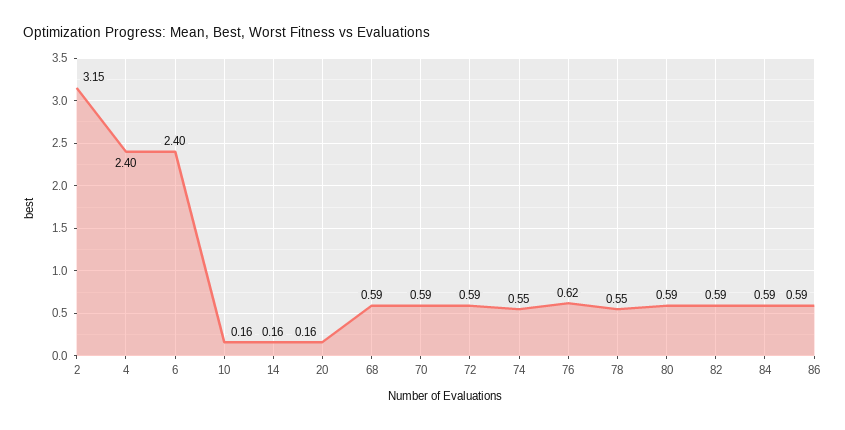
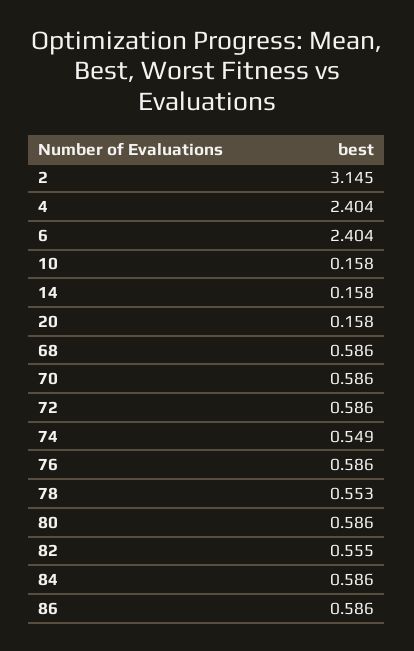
  {
    "2": 3.145,
    "4": 2.404,
    "6": 2.404,
    "10": 0.158,
    "14": 0.158,
    "20": 0.158,
    "68": 0.586,
    "70": 0.586,
    "72": 0.586,
    "74": 0.549,
-   "76": 0.62,
+   "76": 0.586,
    "78": 0.553,
    "80": 0.586,
-   "82": 0.59,
+   "82": 0.555,
    "84": 0.586,
    "86": 0.586
  }

